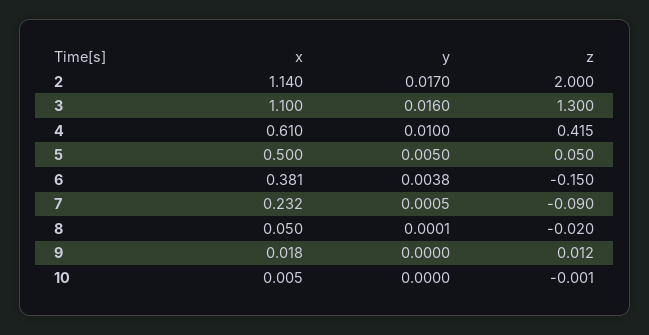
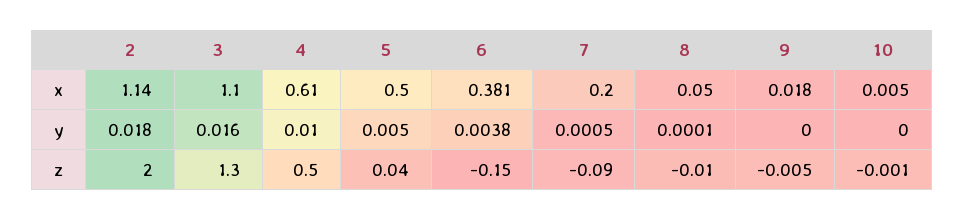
  {
    "x": {
      "2": 1.14,
      "3": 1.1,
      "4": 0.61,
      "5": 0.5,
      "6": 0.381,
-     "7": 0.232,
+     "7": 0.2,
      "8": 0.05,
      "9": 0.018,
      "10": 0.005
    },
    "y": {
-     "2": 0.017,
+     "2": 0.018,
      "3": 0.016,
      "4": 0.01,
      "5": 0.005,
      "6": 0.0038,
      "7": 0.0005,
      "8": 0.0001,
      "9": 0,
      "10": 0
    },
    "z": {
      "2": 2,
      "3": 1.3,
-     "4": 0.415,
+     "4": 0.5,
-     "5": 0.05,
+     "5": 0.04,
      "6": -0.15,
      "7": -0.09,
-     "8": -0.02,
+     "8": -0.01,
-     "9": 0.012,
+     "9": -0.005,
      "10": -0.001
    }
  }

